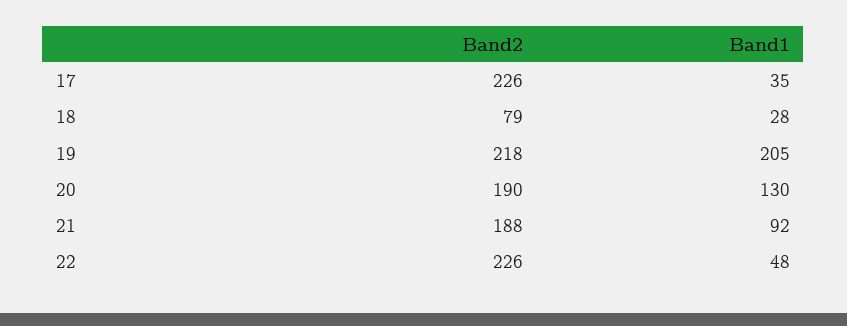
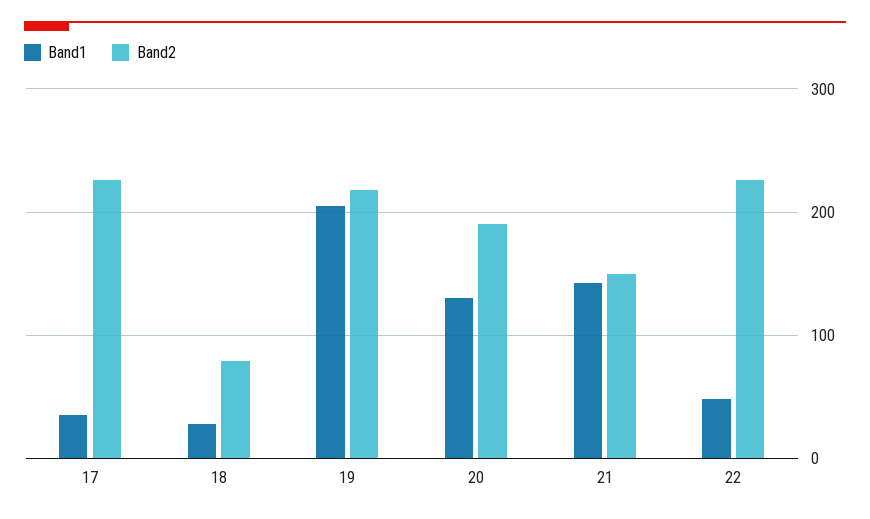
  {
    "Band2": {
      "17": 226,
      "18": 79,
      "19": 218,
      "20": 190,
-     "21": 188,
+     "21": 150,
      "22": 226
    },
    "Band1": {
      "17": 35,
      "18": 28,
      "19": 205,
      "20": 130,
-     "21": 92,
+     "21": 140,
      "22": 48
    }
  }

